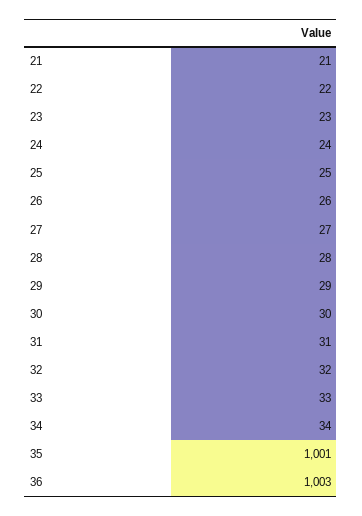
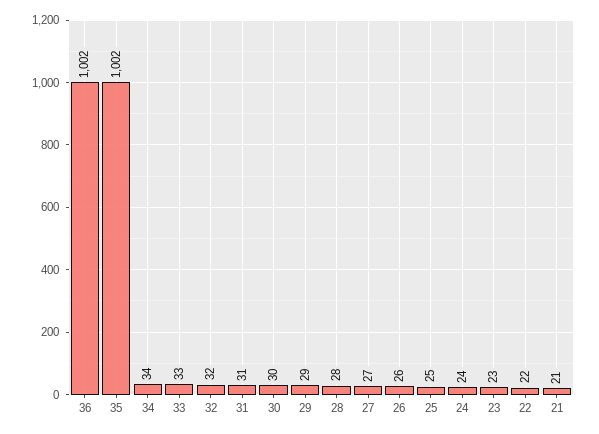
  {
    "21": 21,
    "22": 22,
    "23": 23,
    "24": 24,
    "25": 25,
    "26": 26,
    "27": 27,
    "28": 28,
    "29": 29,
    "30": 30,
    "31": 31,
    "32": 32,
    "33": 33,
    "34": 34,
-   "35": 1001,
+   "35": 1002,
-   "36": 1003
+   "36": 1002
  }

